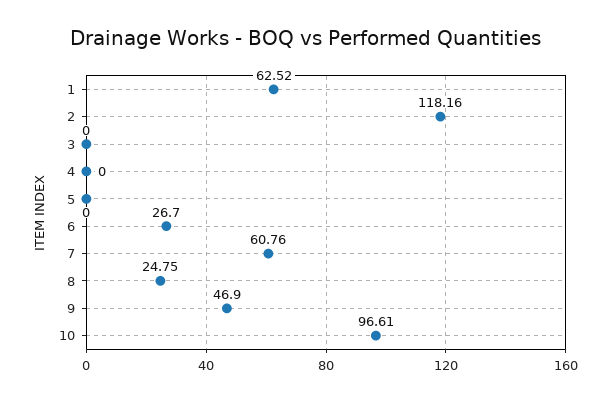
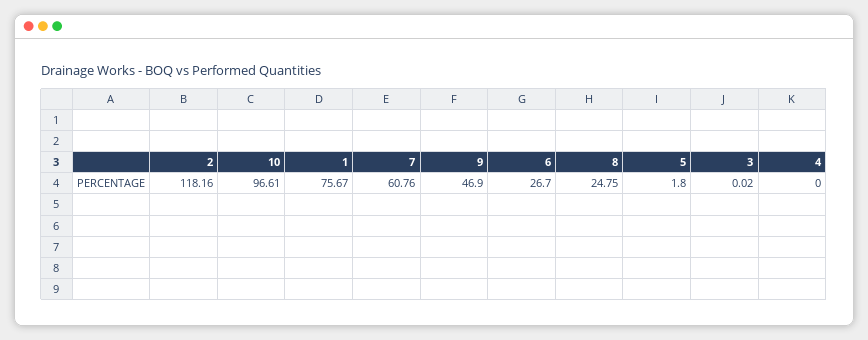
  {
-   "1": 62.52,
+   "1": 75.67,
    "2": 118.16,
-   "3": 0,
+   "3": 0.02,
    "4": 0,
-   "5": 0,
+   "5": 1.8,
    "6": 26.7,
    "7": 60.76,
    "8": 24.75,
    "9": 46.9,
    "10": 96.61
  }

